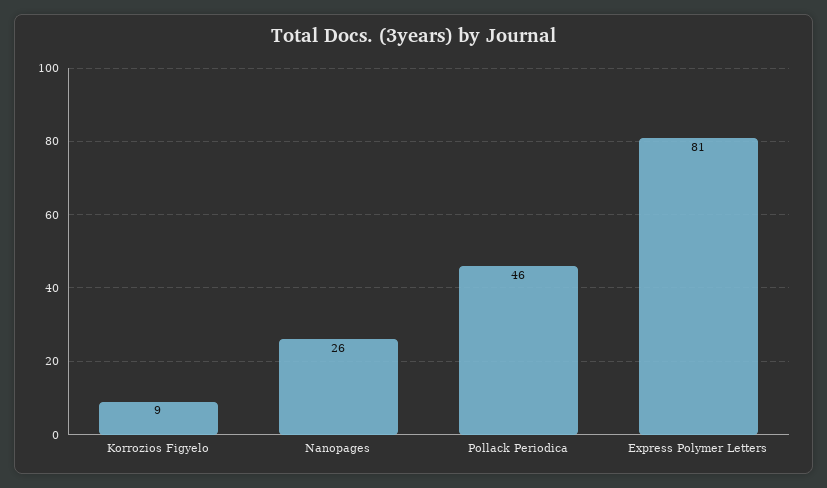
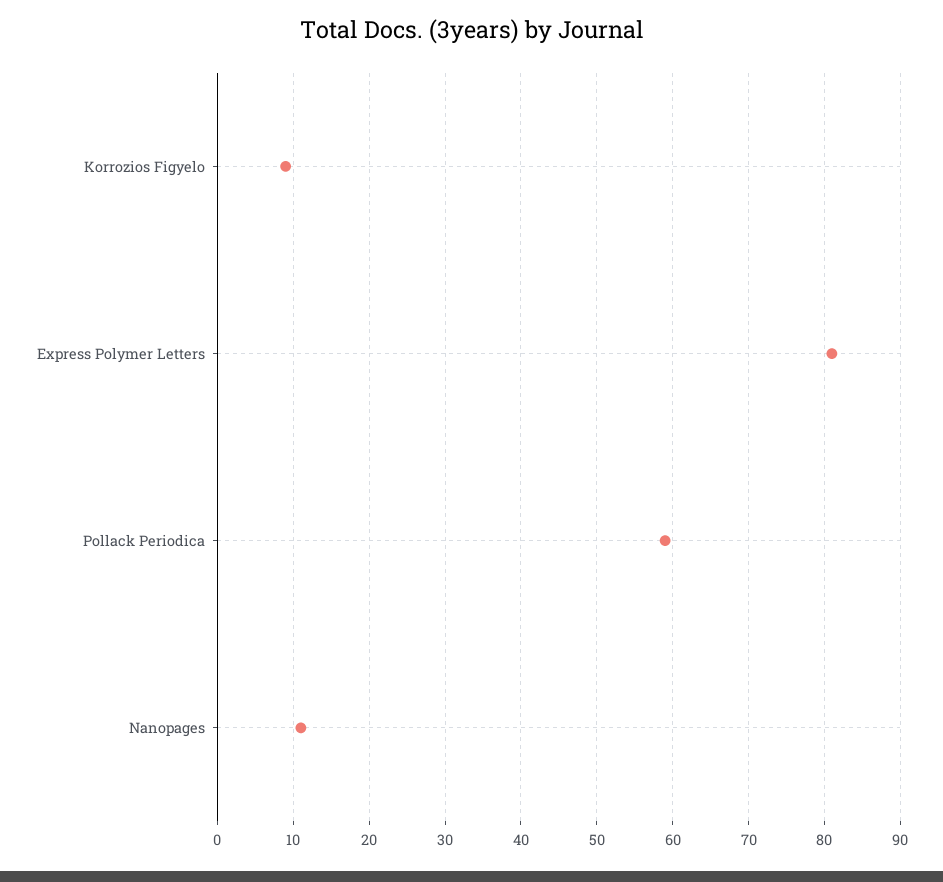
  {
    "Korrozios Figyelo": 9,
-   "Nanopages": 26,
+   "Nanopages": 11,
-   "Pollack Periodica": 46,
+   "Pollack Periodica": 59,
    "Express Polymer Letters": 81
  }

